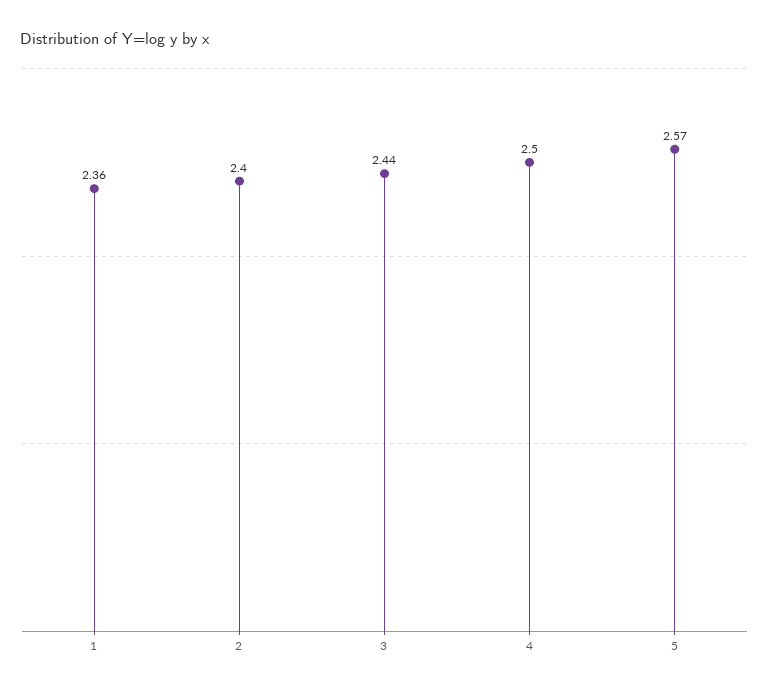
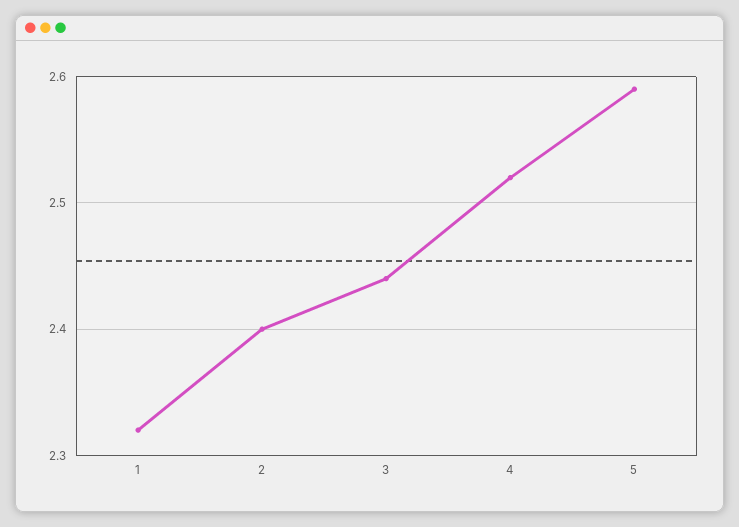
  {
-   "1": 2.36,
+   "1": 2.32,
    "2": 2.4,
    "3": 2.44,
-   "4": 2.5,
+   "4": 2.52,
-   "5": 2.57
+   "5": 2.59
  }

